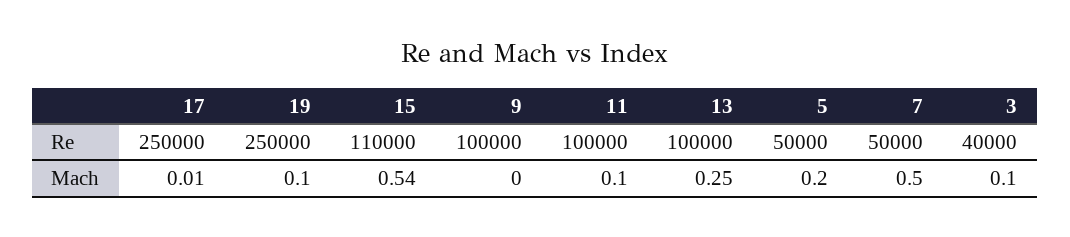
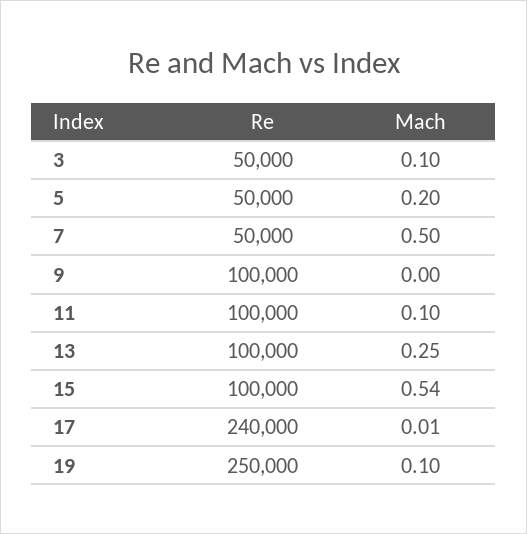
  {
    "17": {
-     "Re": 250000,
+     "Re": 240000,
      "Mach": 0.01
    },
    "19": {
      "Re": 250000,
      "Mach": 0.1
    },
    "15": {
-     "Re": 110000,
+     "Re": 100000,
      "Mach": 0.54
    },
    "9": {
      "Re": 100000,
      "Mach": 0
    },
    "11": {
      "Re": 100000,
      "Mach": 0.1
    },
    "13": {
      "Re": 100000,
      "Mach": 0.25
    },
    "5": {
      "Re": 50000,
      "Mach": 0.2
    },
    "7": {
      "Re": 50000,
      "Mach": 0.5
    },
    "3": {
-     "Re": 40000,
+     "Re": 50000,
      "Mach": 0.1
    }
  }

